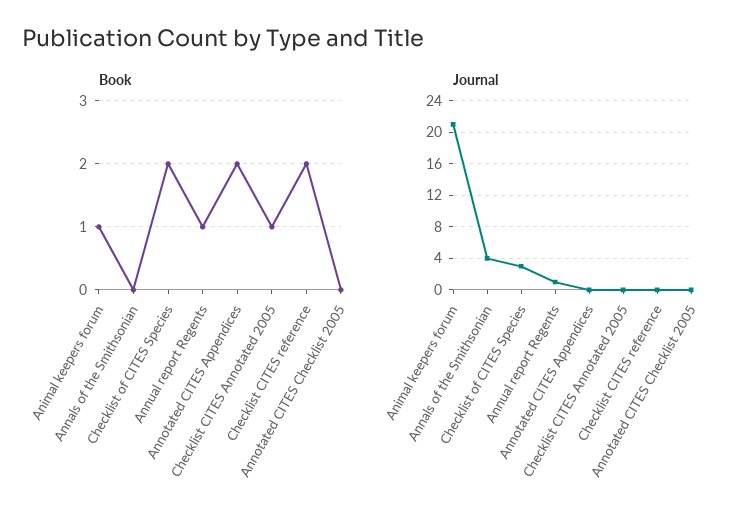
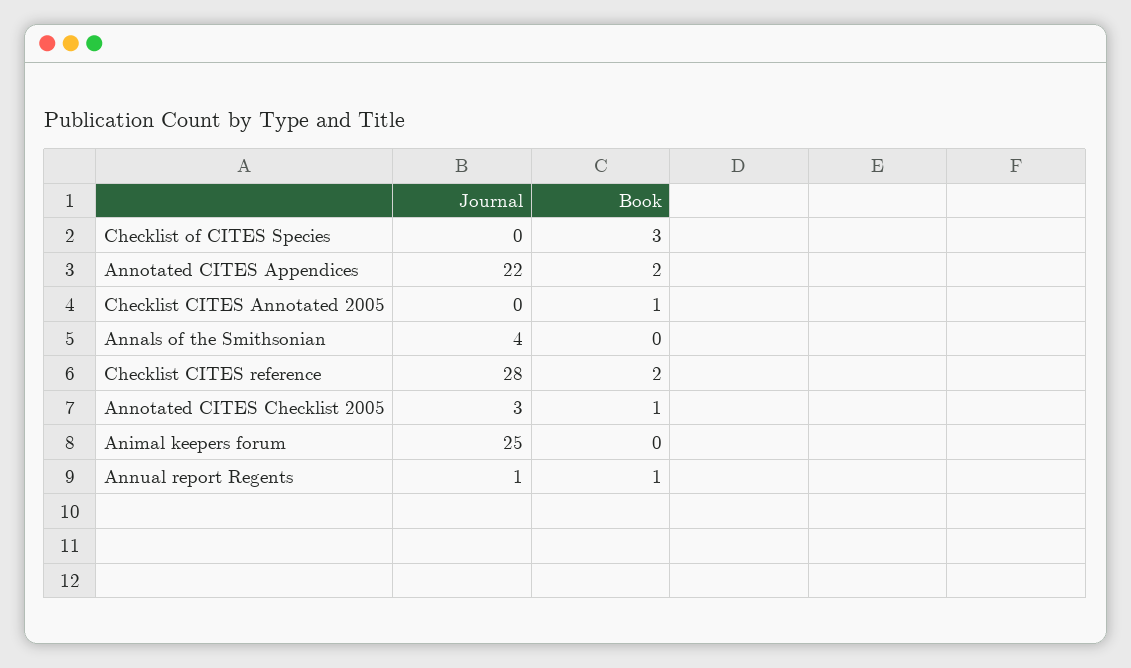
  {
    "Book": {
-     "Animal keepers forum": 1,
+     "Animal keepers forum": 0,
      "Annals of the Smithsonian": 0,
-     "Checklist of CITES Species": 2,
+     "Checklist of CITES Species": 3,
      "Annual report Regents": 1,
      "Annotated CITES Appendices": 2,
      "Checklist CITES Annotated 2005": 1,
      "Checklist CITES reference": 2,
-     "Annotated CITES Checklist 2005": 0
+     "Annotated CITES Checklist 2005": 1
    },
    "Journal": {
-     "Animal keepers forum": 21,
+     "Animal keepers forum": 25,
      "Annals of the Smithsonian": 4,
-     "Checklist of CITES Species": 3,
+     "Checklist of CITES Species": 0,
      "Annual report Regents": 1,
-     "Annotated CITES Appendices": 0,
+     "Annotated CITES Appendices": 22,
      "Checklist CITES Annotated 2005": 0,
-     "Checklist CITES reference": 0,
+     "Checklist CITES reference": 28,
-     "Annotated CITES Checklist 2005": 0
+     "Annotated CITES Checklist 2005": 3
    }
  }

